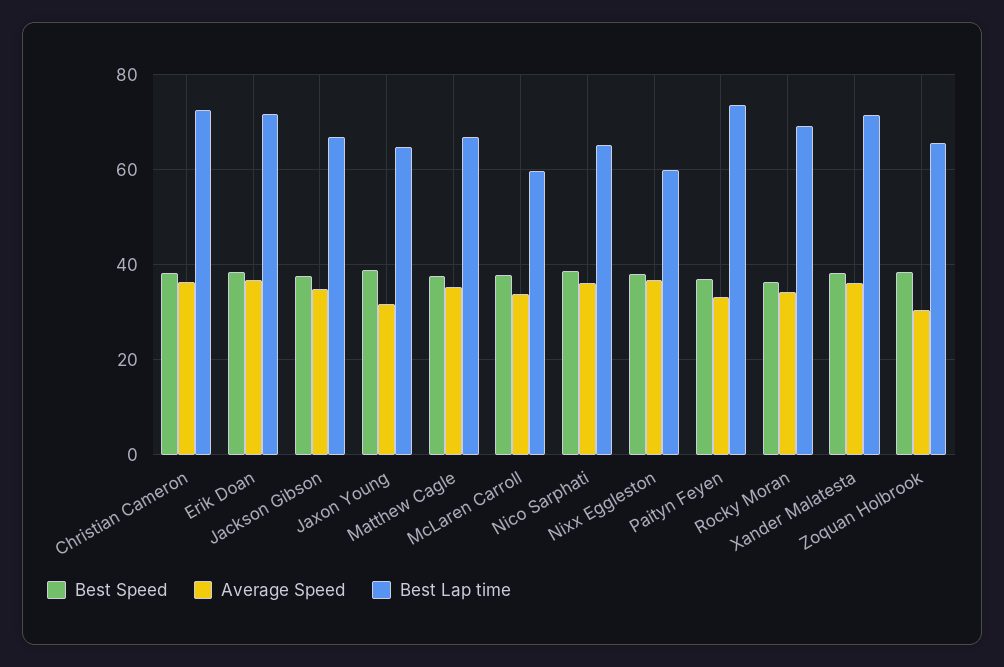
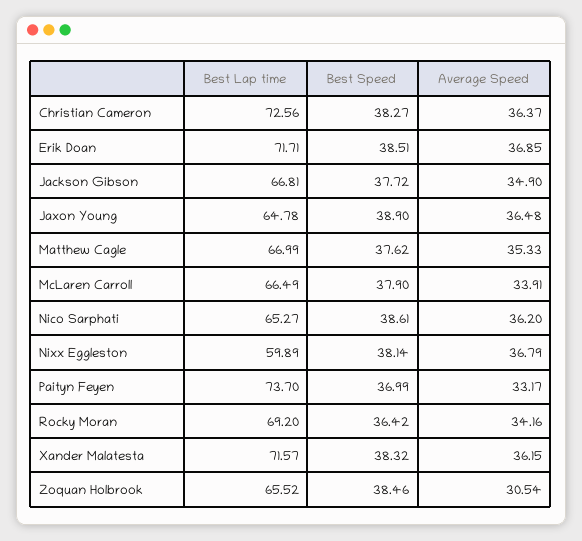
  {
    "Best Speed": {
      "Christian Cameron": 38.27,
      "Erik Doan": 38.51,
      "Jackson Gibson": 37.72,
      "Jaxon Young": 38.9,
      "Matthew Cagle": 37.62,
      "McLaren Carroll": 37.9,
      "Nico Sarphati": 38.61,
      "Nixx Eggleston": 38.14,
      "Paityn Feyen": 36.99,
      "Rocky Moran": 36.42,
      "Xander Malatesta": 38.32,
      "Zoquan Holbrook": 38.46
    },
    "Average Speed": {
      "Christian Cameron": 36.37,
      "Erik Doan": 36.85,
      "Jackson Gibson": 34.9,
-     "Jaxon Young": 32,
+     "Jaxon Young": 36.48,
      "Matthew Cagle": 35.33,
      "McLaren Carroll": 33.91,
      "Nico Sarphati": 36.2,
      "Nixx Eggleston": 36.79,
      "Paityn Feyen": 33.17,
      "Rocky Moran": 34.16,
      "Xander Malatesta": 36.15,
      "Zoquan Holbrook": 30.54
    },
    "Best Lap time": {
      "Christian Cameron": 72.56,
      "Erik Doan": 71.71,
      "Jackson Gibson": 66.81,
      "Jaxon Young": 64.78,
      "Matthew Cagle": 66.99,
-     "McLaren Carroll": 60,
+     "McLaren Carroll": 66.49,
      "Nico Sarphati": 65.27,
      "Nixx Eggleston": 59.89,
      "Paityn Feyen": 73.7,
      "Rocky Moran": 69.2,
      "Xander Malatesta": 71.57,
      "Zoquan Holbrook": 65.52
    }
  }

